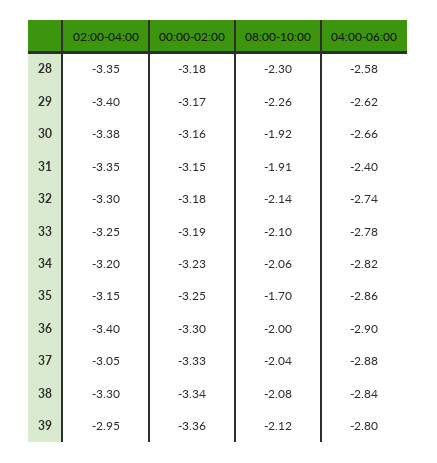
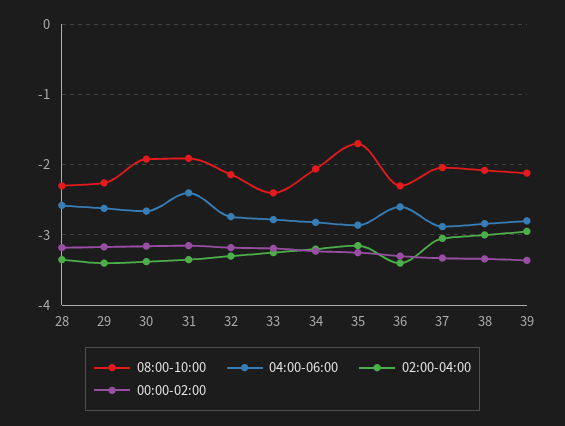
  {
    "02:00-04:00": {
      "28": -3.35,
      "29": -3.4,
      "30": -3.38,
      "31": -3.35,
      "32": -3.3,
      "33": -3.25,
      "34": -3.2,
      "35": -3.15,
      "36": -3.4,
      "37": -3.05,
-     "38": -3.3,
+     "38": -3,
      "39": -2.95
    },
    "00:00-02:00": {
      "28": -3.18,
      "29": -3.17,
      "30": -3.16,
      "31": -3.15,
      "32": -3.18,
      "33": -3.19,
      "34": -3.23,
      "35": -3.25,
      "36": -3.3,
      "37": -3.33,
      "38": -3.34,
      "39": -3.36
    },
    "08:00-10:00": {
      "28": -2.3,
      "29": -2.26,
      "30": -1.92,
      "31": -1.91,
      "32": -2.14,
-     "33": -2.1,
+     "33": -2.4,
      "34": -2.06,
      "35": -1.7,
-     "36": -2,
+     "36": -2.3,
      "37": -2.04,
      "38": -2.08,
      "39": -2.12
    },
    "04:00-06:00": {
      "28": -2.58,
      "29": -2.62,
      "30": -2.66,
      "31": -2.4,
      "32": -2.74,
      "33": -2.78,
      "34": -2.82,
      "35": -2.86,
-     "36": -2.9,
+     "36": -2.6,
      "37": -2.88,
      "38": -2.84,
      "39": -2.8
    }
  }

